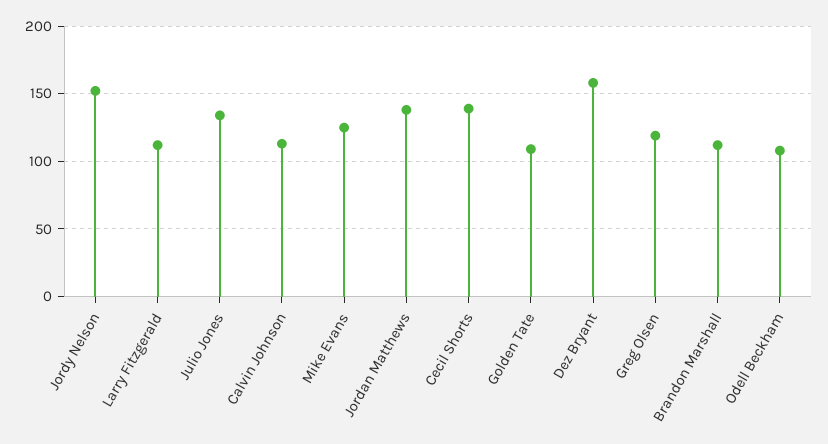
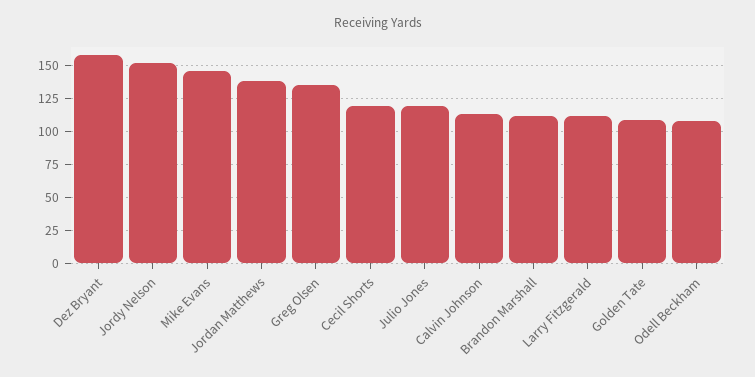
  {
    "Jordy Nelson": 150,
    "Larry Fitzgerald": 110,
-   "Julio Jones": 135,
+   "Julio Jones": 120,
    "Calvin Johnson": 115,
-   "Mike Evans": 125,
+   "Mike Evans": 145,
    "Jordan Matthews": 140,
-   "Cecil Shorts": 140,
+   "Cecil Shorts": 120,
    "Golden Tate": 110,
    "Dez Bryant": 160,
-   "Greg Olsen": 120,
+   "Greg Olsen": 135,
    "Brandon Marshall": 110,
    "Odell Beckham": 110
  }

